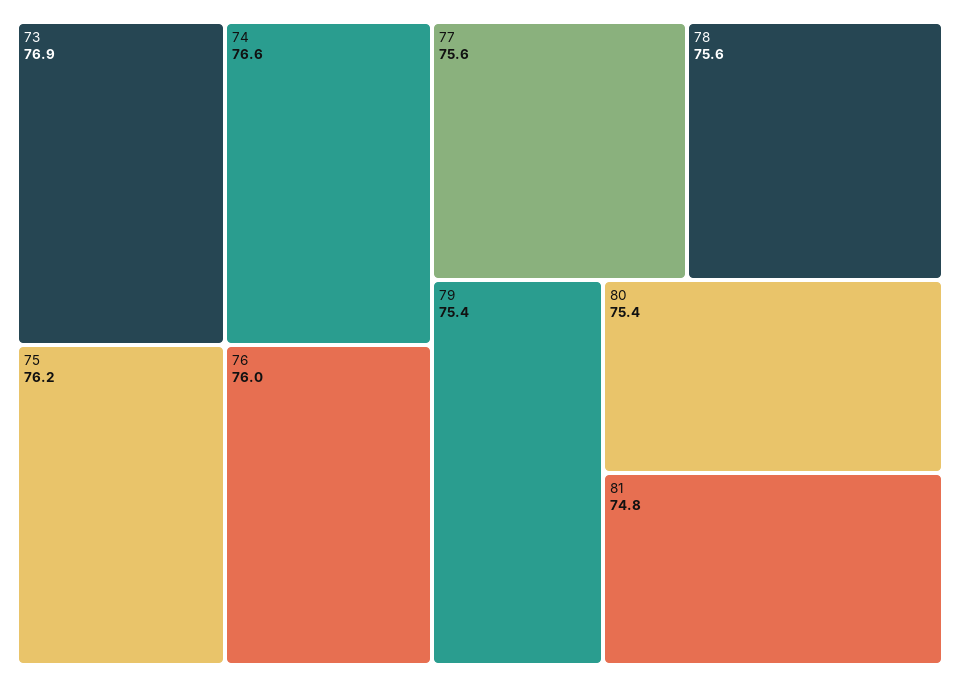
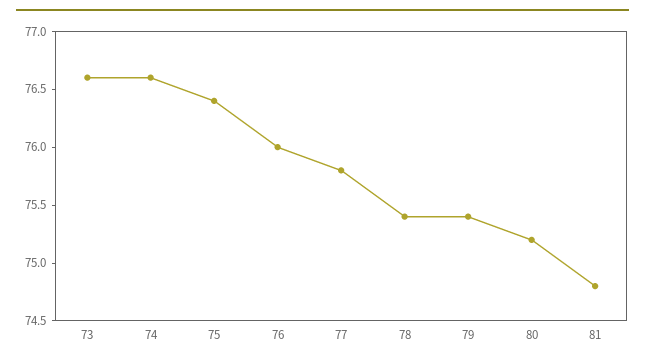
  {
-   "73": 76.9,
+   "73": 76.6,
    "74": 76.6,
-   "75": 76.2,
+   "75": 76.4,
    "76": 76,
-   "77": 75.6,
+   "77": 75.8,
-   "78": 75.6,
+   "78": 75.4,
    "79": 75.4,
-   "80": 75.4,
+   "80": 75.2,
    "81": 74.8
  }

